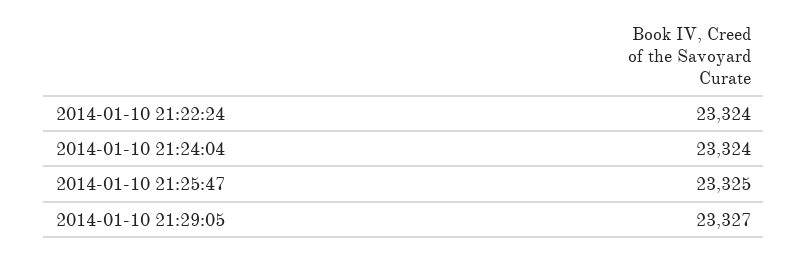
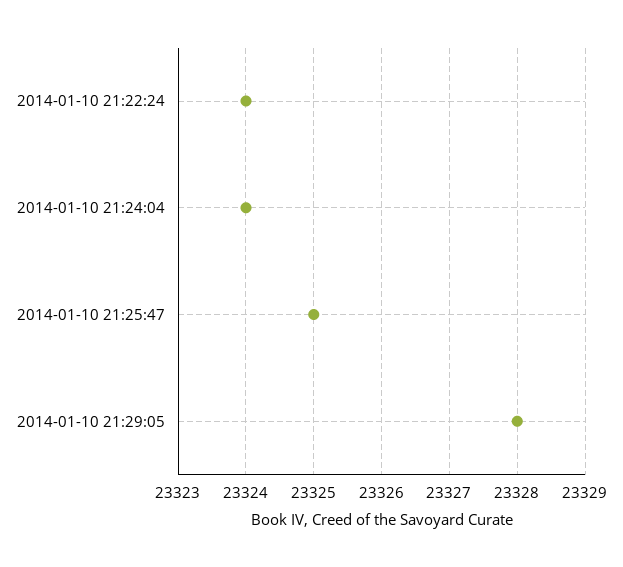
  {
    "2014-01-10 21:22:24": 23324,
    "2014-01-10 21:24:04": 23324,
    "2014-01-10 21:25:47": 23325,
-   "2014-01-10 21:29:05": 23327
+   "2014-01-10 21:29:05": 23328
  }

